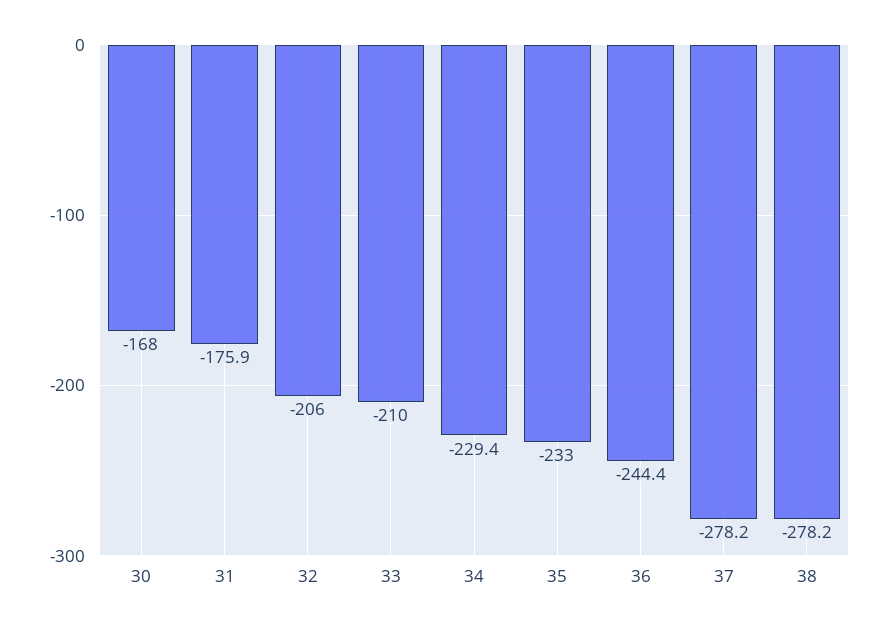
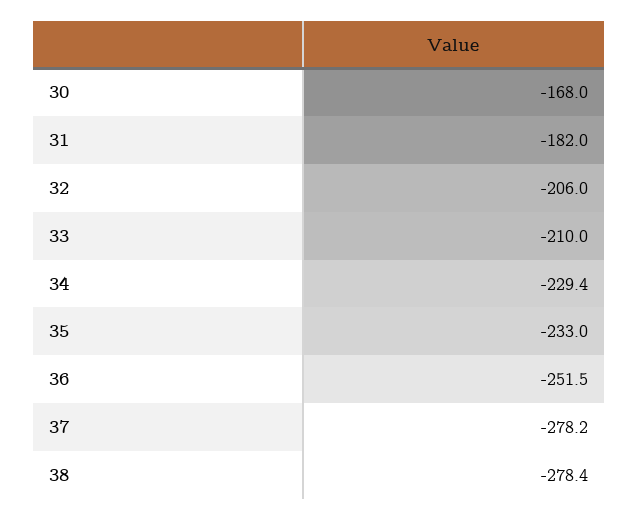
  {
    "30": -168,
-   "31": -175.9,
+   "31": -182,
    "32": -206,
    "33": -210,
    "34": -229.4,
    "35": -233,
-   "36": -244.4,
+   "36": -251.5,
    "37": -278.2,
-   "38": -278.2
+   "38": -278.4
  }

